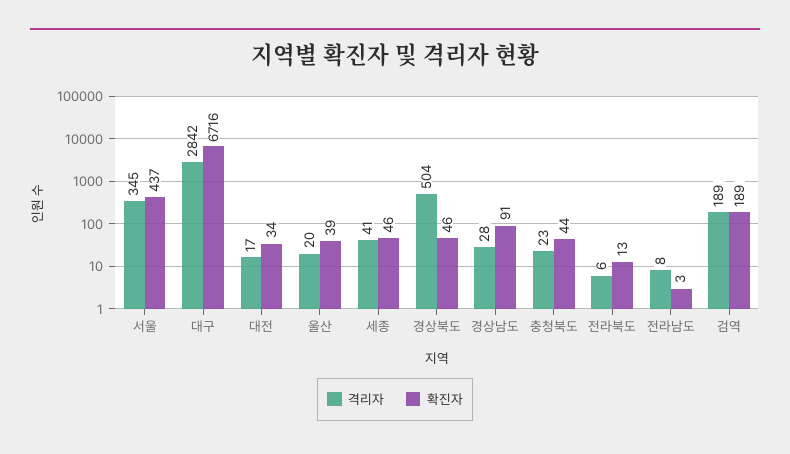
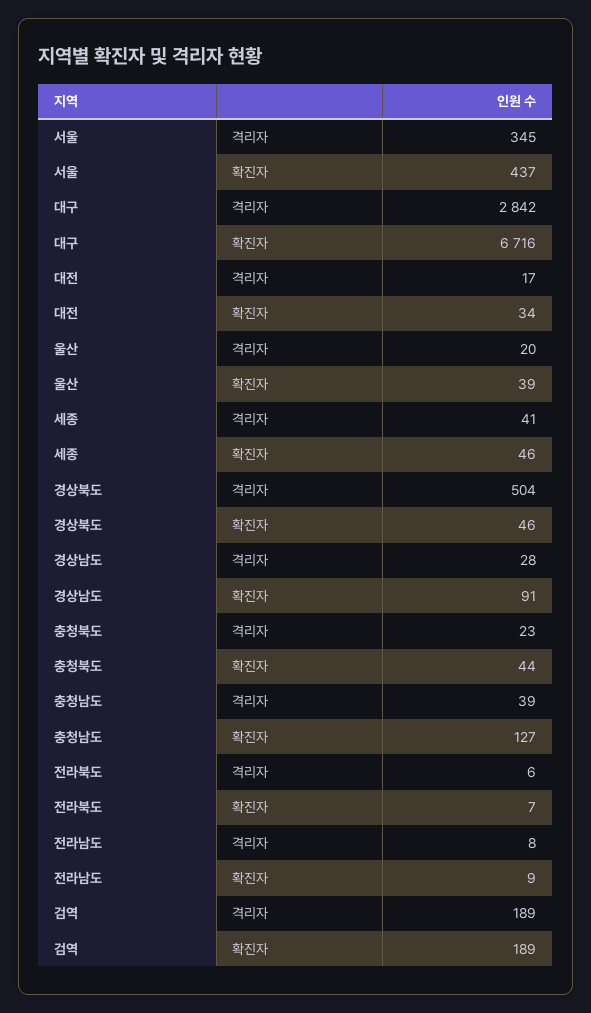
  {
    "격리자": {
      "서울": 345,
      "대구": 2842,
      "대전": 17,
      "울산": 20,
      "세종": 41,
      "경상북도": 504,
      "경상남도": 28,
      "충청북도": 23,
      "전라북도": 6,
      "전라남도": 8,
-     "검역": 189
+     "검역": 189,
+     "충청남도": 39
    },
    "확진자": {
      "서울": 437,
      "대구": 6716,
      "대전": 34,
      "울산": 39,
      "세종": 46,
      "경상북도": 46,
      "경상남도": 91,
      "충청북도": 44,
-     "전라북도": 13,
+     "전라북도": 7,
-     "전라남도": 3,
+     "전라남도": 9,
-     "검역": 189
+     "검역": 189,
+     "충청남도": 127
    }
  }

